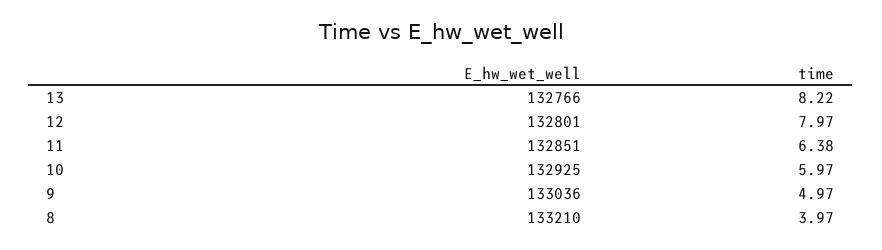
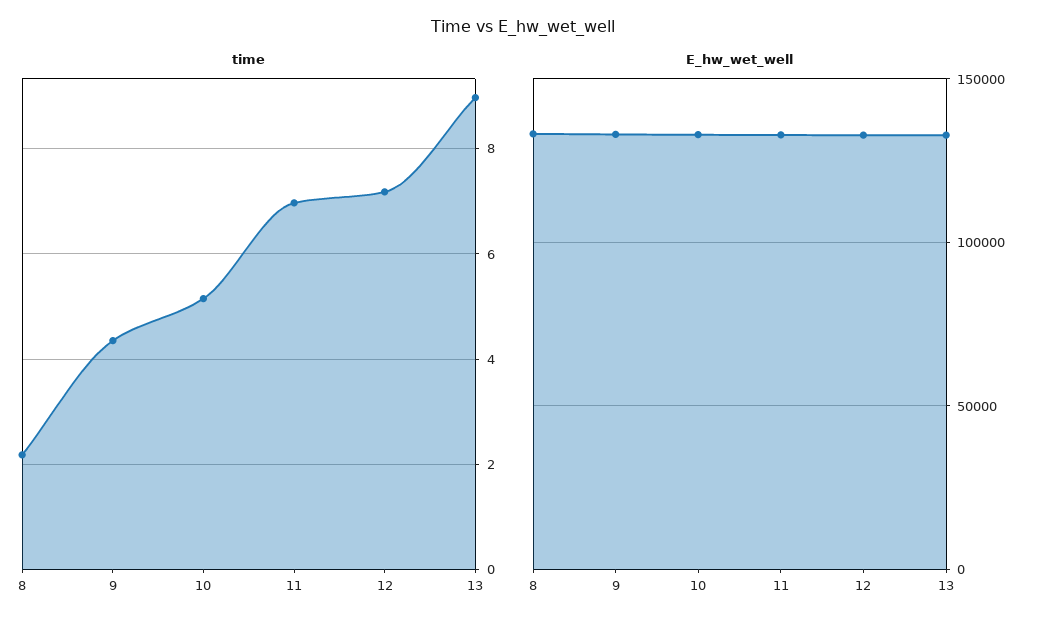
  {
    "E_hw_wet_well": {
      "13": 132766,
      "12": 132801,
      "11": 132851,
      "10": 132925,
      "9": 133036,
      "8": 133210
    },
    "time": {
-     "13": 8.22,
+     "13": 9,
-     "12": 7.97,
+     "12": 7.2,
-     "11": 6.38,
+     "11": 7,
-     "10": 5.97,
+     "10": 5.2,
-     "9": 4.97,
+     "9": 4.4,
-     "8": 3.97
+     "8": 2.2
    }
  }

